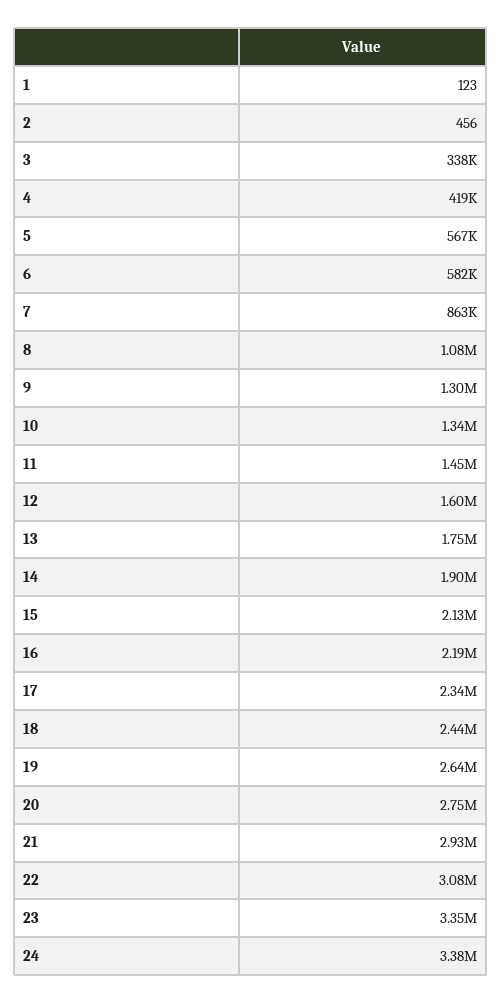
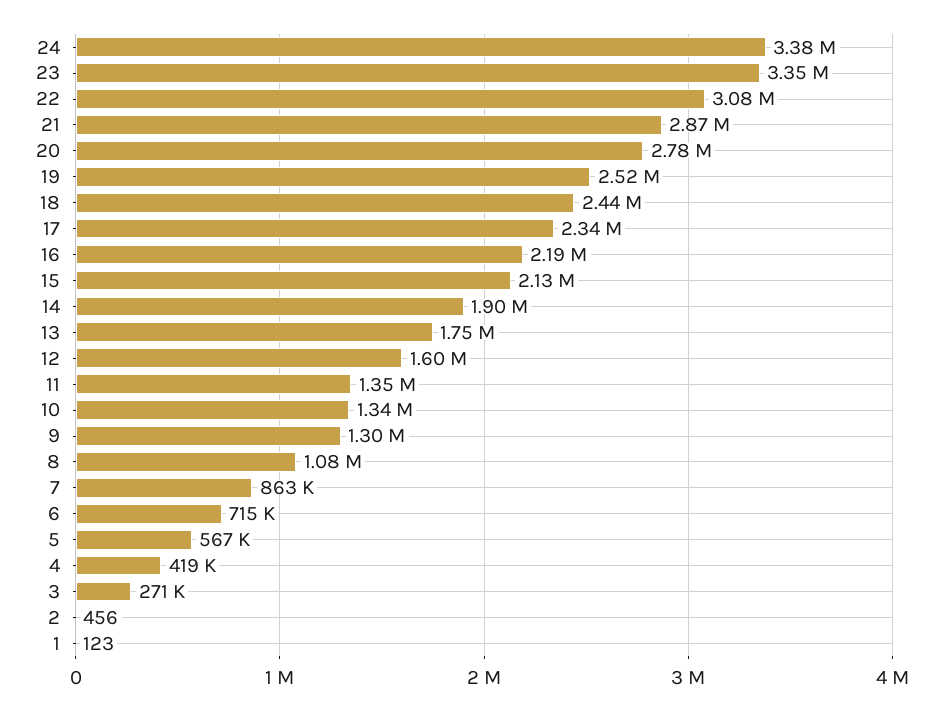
  {
    "1": 123,
    "2": 456,
-   "3": 338000,
+   "3": 271000,
    "4": 419000,
    "5": 567000,
-   "6": 582000,
+   "6": 715000,
    "7": 863000,
    "8": 1080000,
    "9": 1300000,
    "10": 1340000,
-   "11": 1450000,
+   "11": 1350000,
    "12": 1600000,
    "13": 1750000,
    "14": 1900000,
    "15": 2130000,
    "16": 2190000,
    "17": 2340000,
    "18": 2440000,
-   "19": 2640000,
+   "19": 2520000,
-   "20": 2750000,
+   "20": 2780000,
-   "21": 2930000,
+   "21": 2870000,
    "22": 3080000,
    "23": 3350000,
    "24": 3380000
  }

